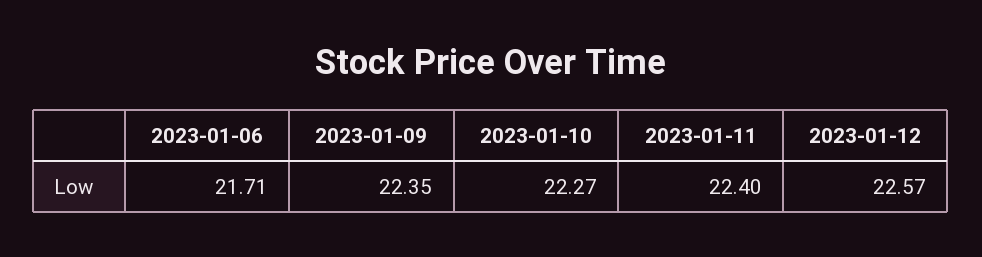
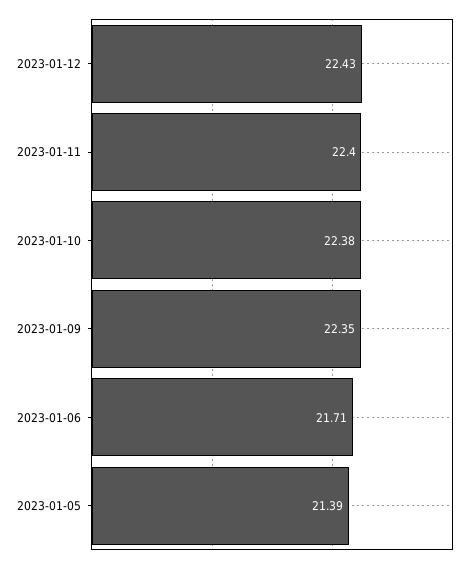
  {
    "2023-01-06": 21.71,
    "2023-01-09": 22.35,
-   "2023-01-10": 22.27,
+   "2023-01-10": 22.38,
    "2023-01-11": 22.4,
-   "2023-01-12": 22.57
+   "2023-01-12": 22.43,
+   "2023-01-05": 21.39
  }

